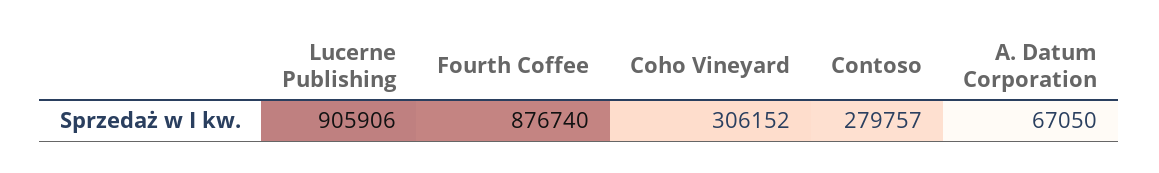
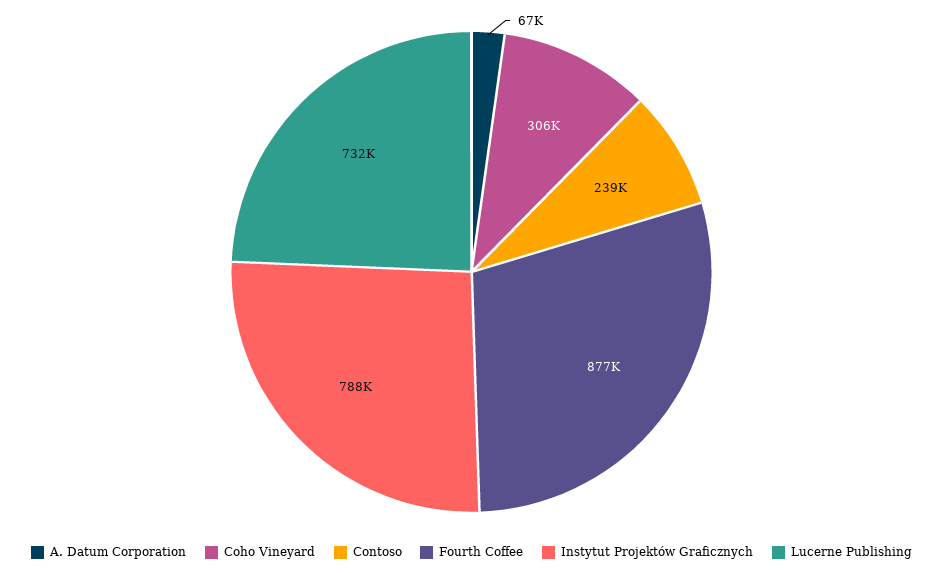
  {
-   "Lucerne Publishing": 905906,
+   "Lucerne Publishing": 732000,
    "Fourth Coffee": 876740,
    "Coho Vineyard": 306152,
-   "Contoso": 279757,
+   "Contoso": 239000,
-   "A. Datum Corporation": 67050
+   "A. Datum Corporation": 67050,
+   "Instytut Projektów Graficznych": 788000
  }

